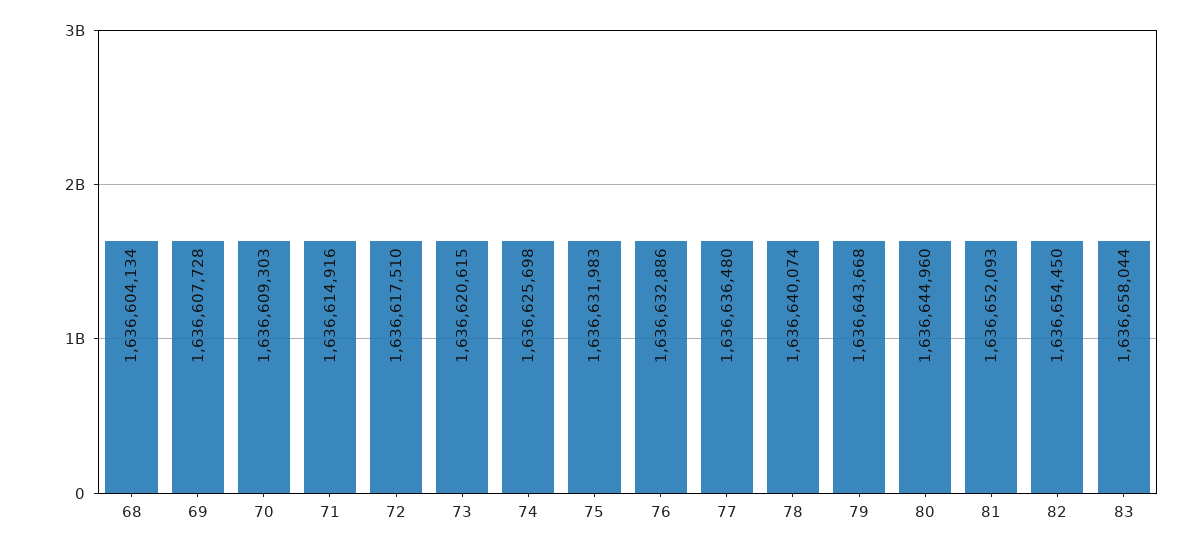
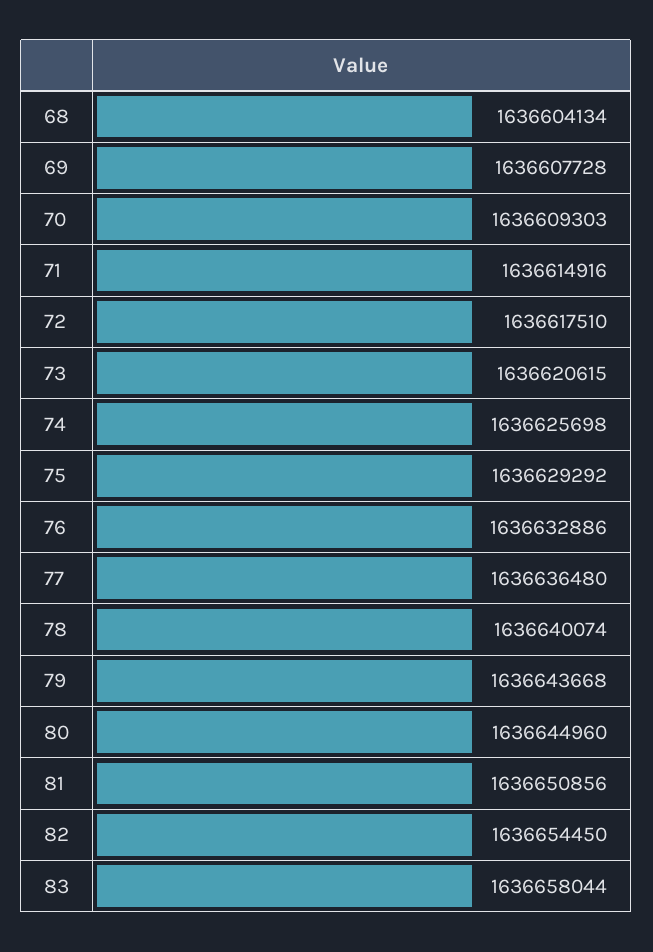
  {
    "68": 1636604134,
    "69": 1636607728,
    "70": 1636609303,
    "71": 1636614916,
    "72": 1636617510,
    "73": 1636620615,
    "74": 1636625698,
-   "75": 1636631983,
+   "75": 1636629292,
    "76": 1636632886,
    "77": 1636636480,
    "78": 1636640074,
    "79": 1636643668,
    "80": 1636644960,
-   "81": 1636652093,
+   "81": 1636650856,
    "82": 1636654450,
    "83": 1636658044
  }

